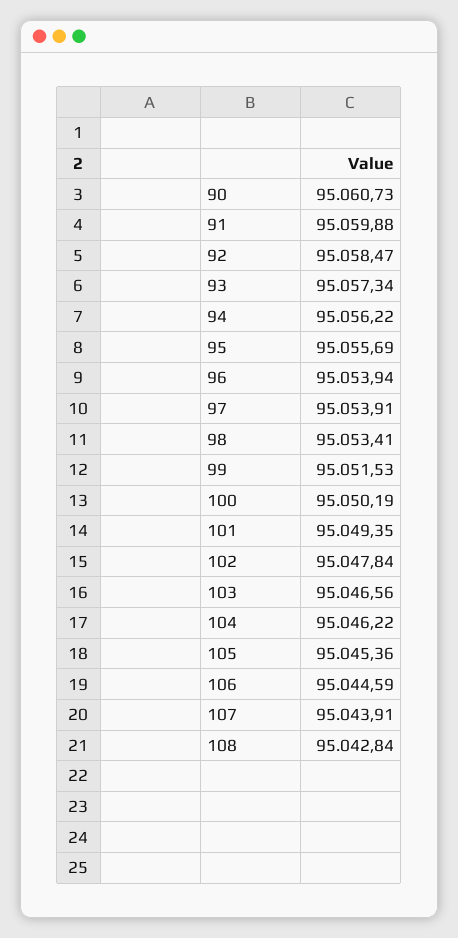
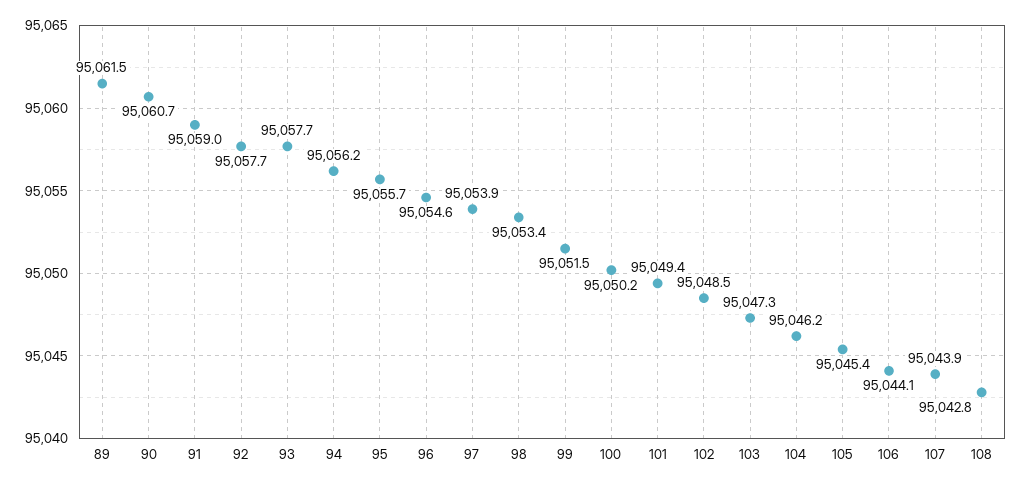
  {
    "90": 95060.73,
-   "91": 95059.88,
+   "91": 95059,
-   "92": 95058.47,
+   "92": 95057.7,
-   "93": 95057.34,
+   "93": 95057.7,
    "94": 95056.22,
    "95": 95055.69,
-   "96": 95053.94,
+   "96": 95054.6,
    "97": 95053.91,
    "98": 95053.41,
    "99": 95051.53,
    "100": 95050.19,
    "101": 95049.35,
-   "102": 95047.84,
+   "102": 95048.5,
-   "103": 95046.56,
+   "103": 95047.3,
    "104": 95046.22,
    "105": 95045.36,
-   "106": 95044.59,
+   "106": 95044.1,
    "107": 95043.91,
-   "108": 95042.84
+   "108": 95042.84,
+   "89": 95061.5
  }

